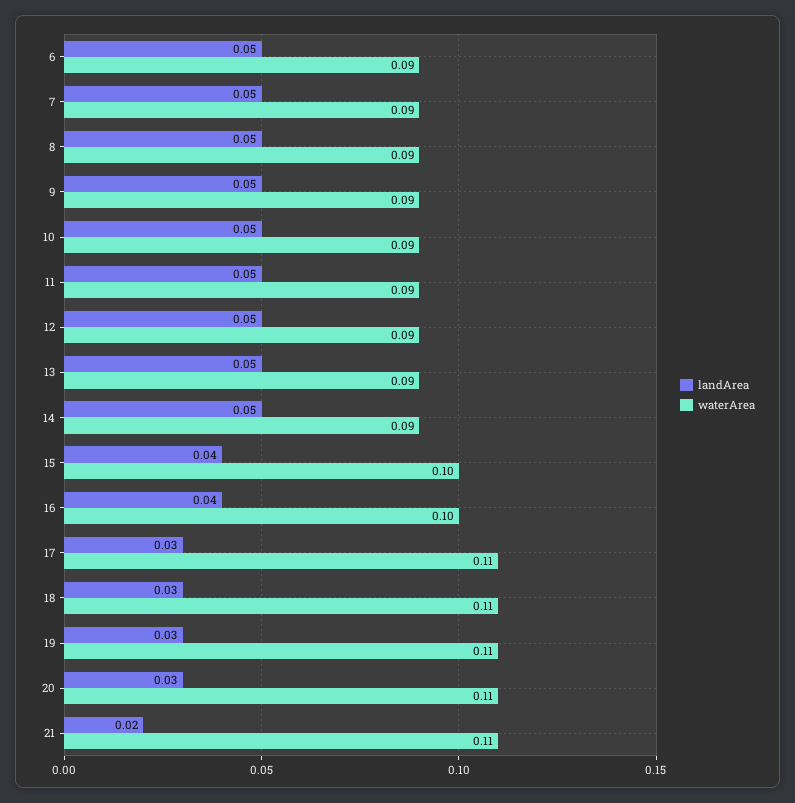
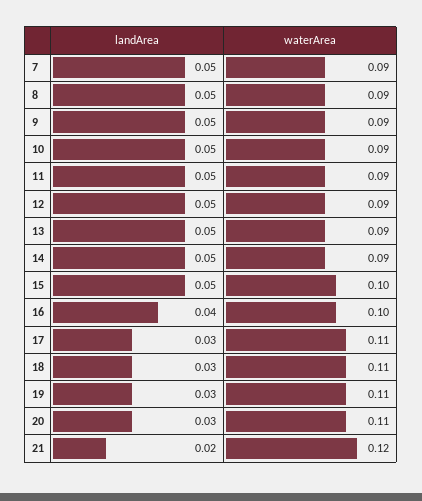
  {
    "landArea": {
-     "6": 0.05,
      "7": 0.05,
      "8": 0.05,
      "9": 0.05,
      "10": 0.05,
      "11": 0.05,
      "12": 0.05,
      "13": 0.05,
      "14": 0.05,
-     "15": 0.04,
+     "15": 0.05,
      "16": 0.04,
      "17": 0.03,
      "18": 0.03,
      "19": 0.03,
      "20": 0.03,
      "21": 0.02
    },
    "waterArea": {
-     "6": 0.09,
      "7": 0.09,
      "8": 0.09,
      "9": 0.09,
      "10": 0.09,
      "11": 0.09,
      "12": 0.09,
      "13": 0.09,
      "14": 0.09,
      "15": 0.1,
      "16": 0.1,
      "17": 0.11,
      "18": 0.11,
      "19": 0.11,
      "20": 0.11,
-     "21": 0.11
+     "21": 0.12
    }
  }

